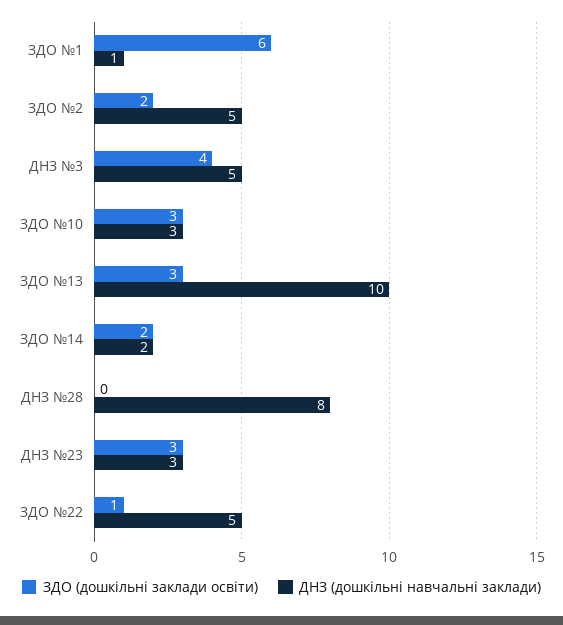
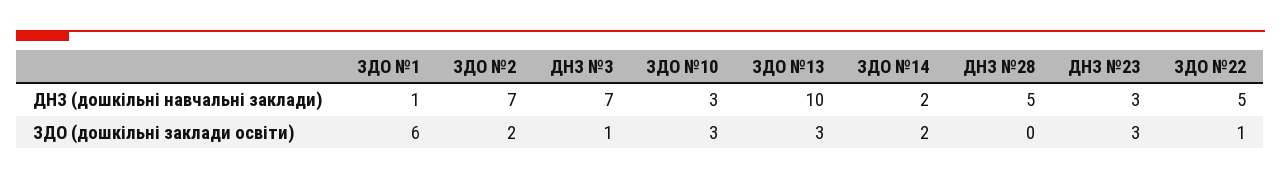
  {
    "ЗДО (дошкільні заклади освіти)": {
      "ЗДО №1": 6,
      "ЗДО №2": 2,
-     "ДНЗ №3": 4,
+     "ДНЗ №3": 1,
      "ЗДО №10": 3,
      "ЗДО №13": 3,
      "ЗДО №14": 2,
      "ДНЗ №28": 0,
      "ДНЗ №23": 3,
      "ЗДО №22": 1
    },
    "ДНЗ (дошкільні навчальні заклади)": {
      "ЗДО №1": 1,
-     "ЗДО №2": 5,
+     "ЗДО №2": 7,
-     "ДНЗ №3": 5,
+     "ДНЗ №3": 7,
      "ЗДО №10": 3,
      "ЗДО №13": 10,
      "ЗДО №14": 2,
-     "ДНЗ №28": 8,
+     "ДНЗ №28": 5,
      "ДНЗ №23": 3,
      "ЗДО №22": 5
    }
  }

